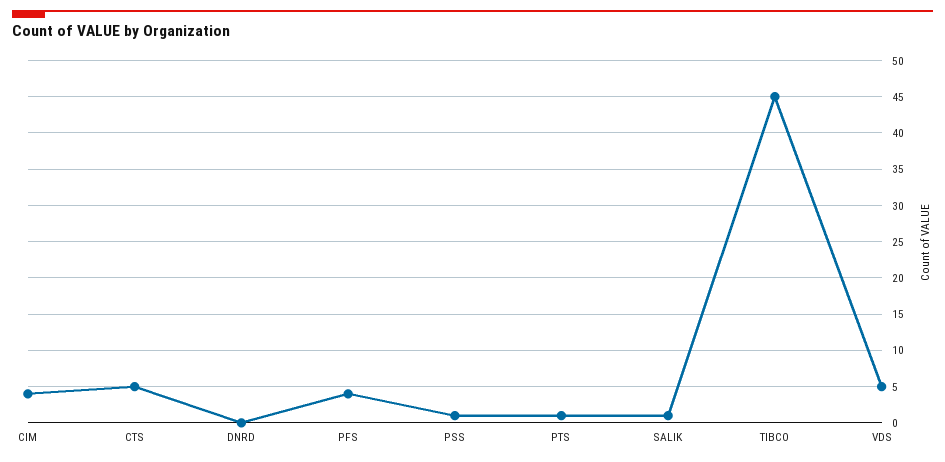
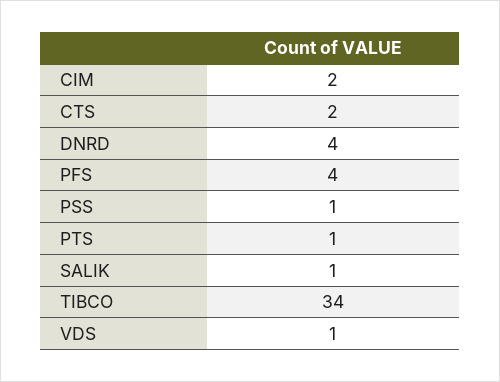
  {
-   "CIM": 4,
+   "CIM": 2,
-   "CTS": 5,
+   "CTS": 2,
-   "DNRD": 0,
+   "DNRD": 4,
    "PFS": 4,
    "PSS": 1,
    "PTS": 1,
    "SALIK": 1,
-   "TIBCO": 45,
+   "TIBCO": 34,
-   "VDS": 5
+   "VDS": 1
  }

